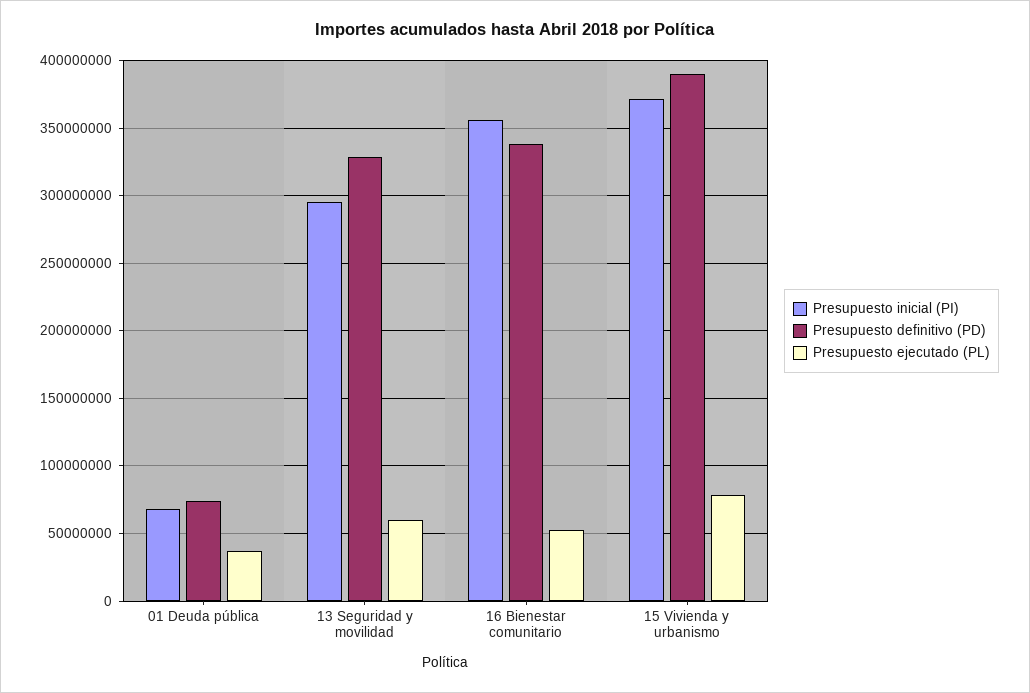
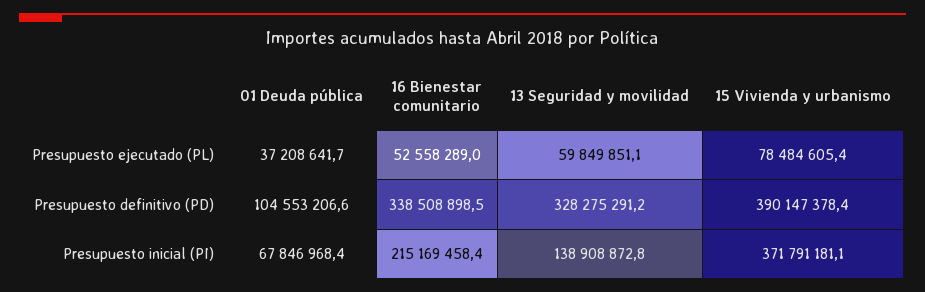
  {
    "Presupuesto inicial (PI)": {
      "01 Deuda pública": 67846968.4,
-     "13 Seguridad y movilidad": 295000000,
+     "13 Seguridad y movilidad": 138908872.8,
-     "16 Bienestar comunitario": 355000000,
+     "16 Bienestar comunitario": 215169458.4,
      "15 Vivienda y urbanismo": 371791181.1
    },
    "Presupuesto definitivo (PD)": {
-     "01 Deuda pública": 75000000,
+     "01 Deuda pública": 104553206.6,
      "13 Seguridad y movilidad": 328275291.2,
      "16 Bienestar comunitario": 338508898.5,
      "15 Vivienda y urbanismo": 390147378.4
    },
    "Presupuesto ejecutado (PL)": {
      "01 Deuda pública": 37208641.7,
      "13 Seguridad y movilidad": 59849851.1,
      "16 Bienestar comunitario": 52558289,
      "15 Vivienda y urbanismo": 78484605.4
    }
  }

